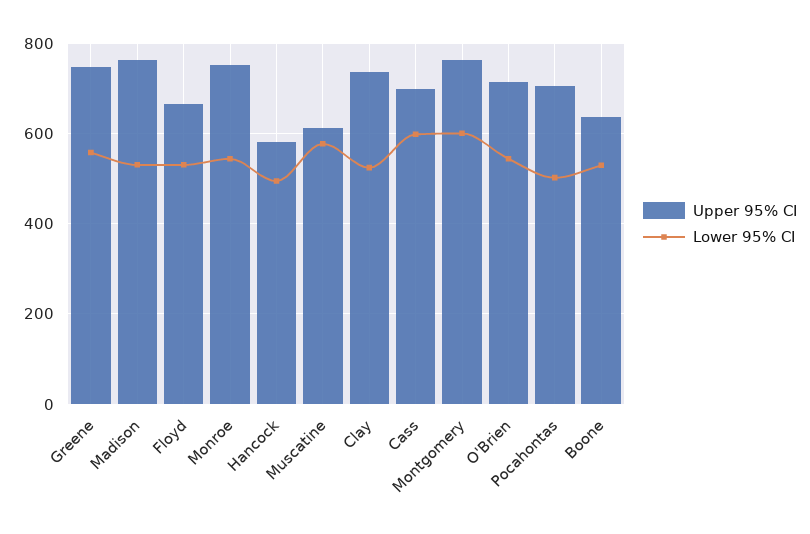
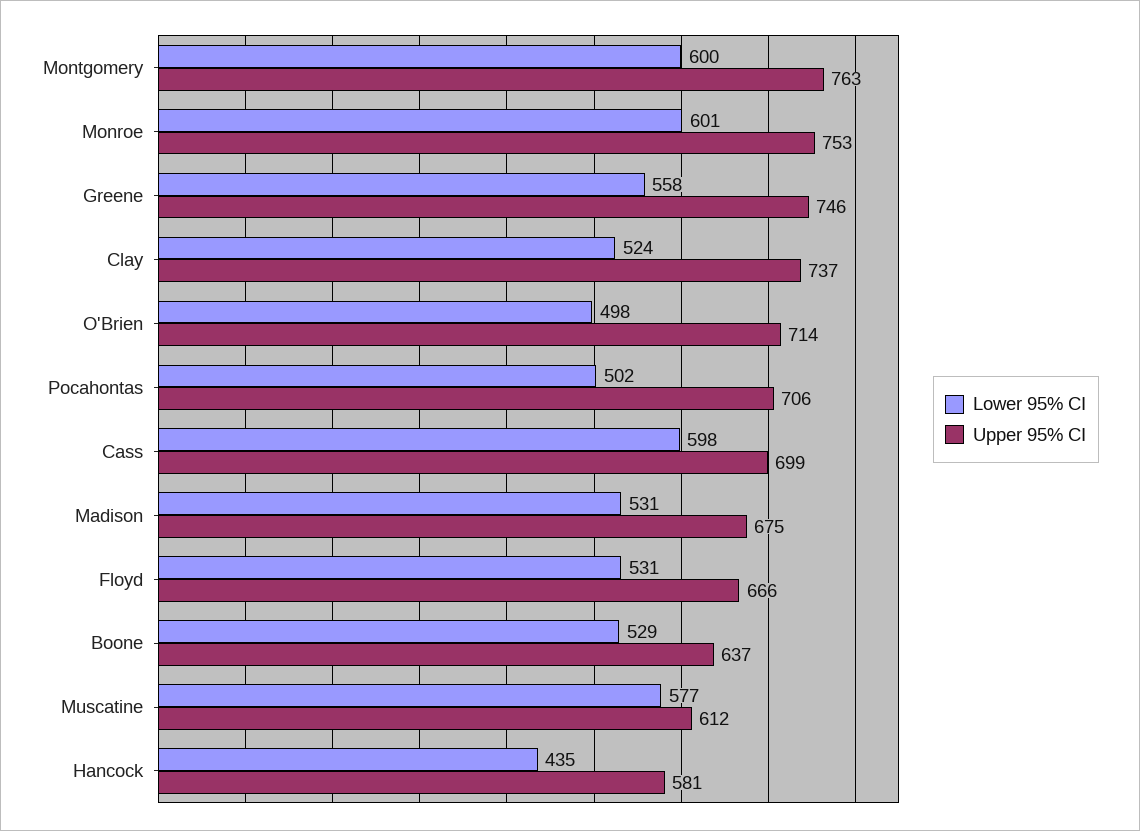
  {
    "Upper 95% CI": {
      "Greene": 746,
-     "Madison": 760,
+     "Madison": 675,
      "Floyd": 666,
      "Monroe": 753,
      "Hancock": 581,
      "Muscatine": 612,
      "Clay": 737,
      "Cass": 699,
      "Montgomery": 763,
      "O'Brien": 714,
      "Pocahontas": 706,
      "Boone": 637
    },
    "Lower 95% CI": {
      "Greene": 558,
      "Madison": 531,
      "Floyd": 531,
-     "Monroe": 540,
+     "Monroe": 601,
-     "Hancock": 500,
+     "Hancock": 435,
      "Muscatine": 577,
      "Clay": 524,
      "Cass": 598,
      "Montgomery": 600,
-     "O'Brien": 540,
+     "O'Brien": 498,
      "Pocahontas": 502,
      "Boone": 529
    }
  }

